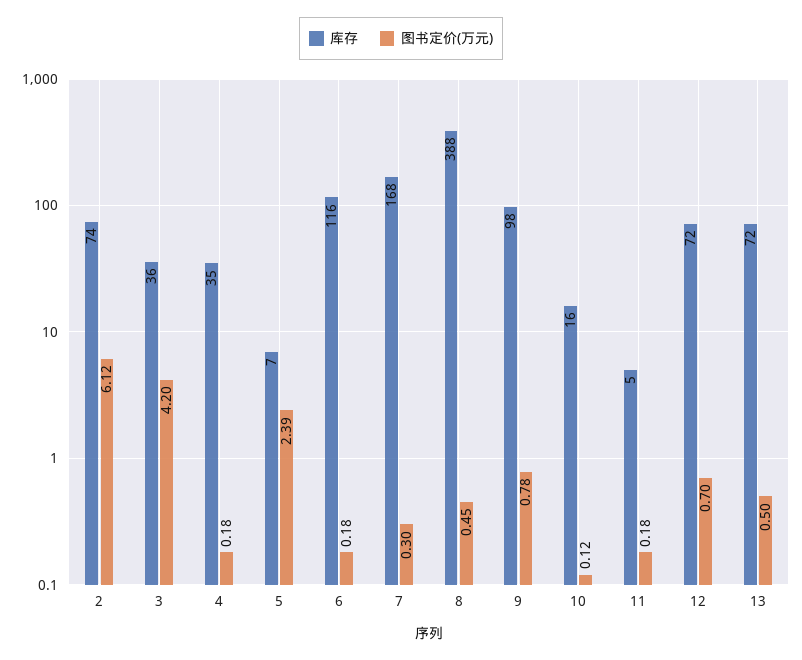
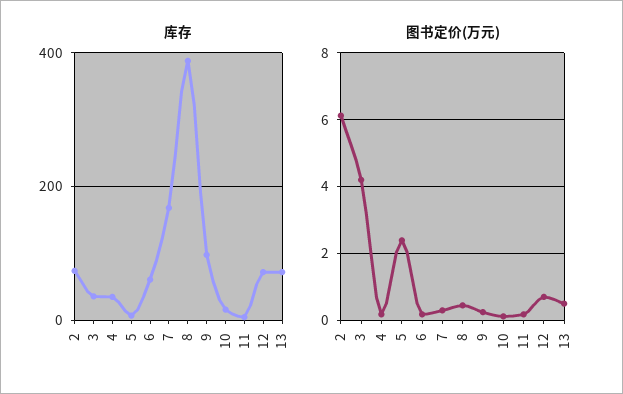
  {
    "库存": {
      "2": 74,
      "3": 36,
      "4": 35,
      "5": 7,
-     "6": 116,
+     "6": 60,
      "7": 168,
      "8": 388,
      "9": 98,
      "10": 16,
      "11": 5,
      "12": 72,
      "13": 72
    },
    "图书定价(万元)": {
      "2": 6.12,
      "3": 4.2,
      "4": 0.18,
      "5": 2.39,
      "6": 0.18,
      "7": 0.3,
      "8": 0.45,
-     "9": 0.78,
+     "9": 0.2,
      "10": 0.12,
      "11": 0.18,
      "12": 0.7,
      "13": 0.5
    }
  }

